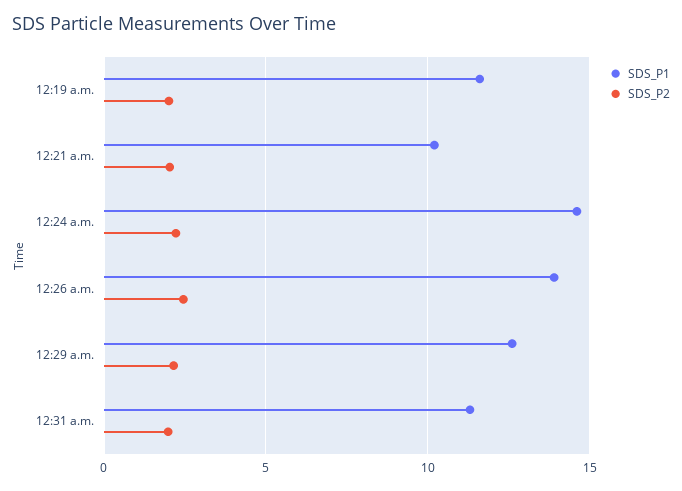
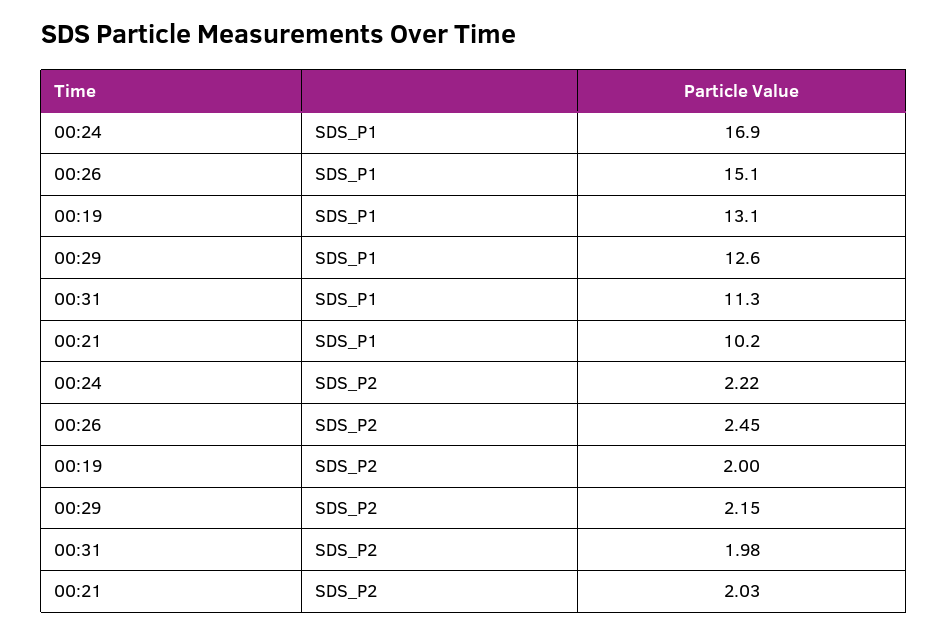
  {
    "SDS_P1": {
-     "12:19 a.m.": 11.5,
+     "12:19 a.m.": 13.1,
      "12:21 a.m.": 10.2,
-     "12:24 a.m.": 14.5,
+     "12:24 a.m.": 16.9,
-     "12:26 a.m.": 14,
+     "12:26 a.m.": 15.1,
      "12:29 a.m.": 12.6,
      "12:31 a.m.": 11.3
    },
    "SDS_P2": {
      "12:19 a.m.": 2,
      "12:21 a.m.": 2.03,
      "12:24 a.m.": 2.22,
      "12:26 a.m.": 2.45,
      "12:29 a.m.": 2.15,
      "12:31 a.m.": 1.98
    }
  }

